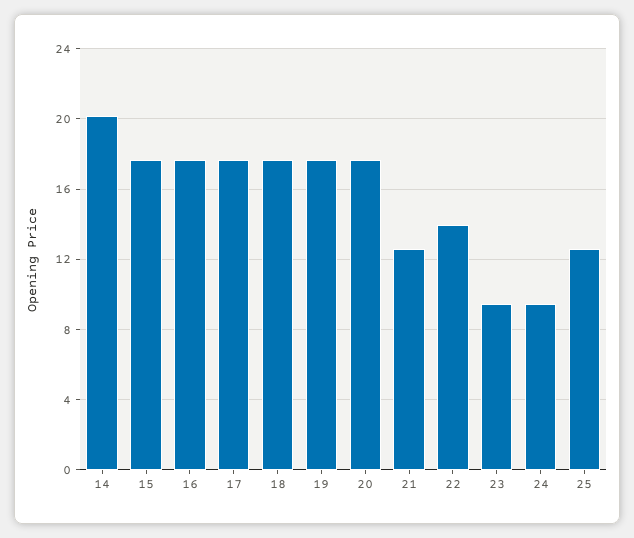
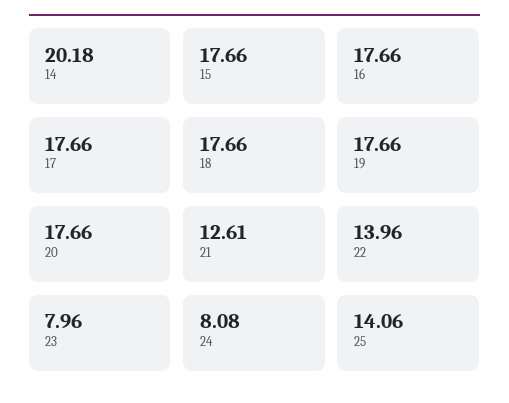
  {
    "14": 20.18,
    "15": 17.66,
    "16": 17.66,
    "17": 17.66,
    "18": 17.66,
    "19": 17.66,
    "20": 17.66,
    "21": 12.61,
    "22": 13.96,
-   "23": 9.5,
+   "23": 7.96,
-   "24": 9.5,
+   "24": 8.08,
-   "25": 12.5
+   "25": 14.06
  }

